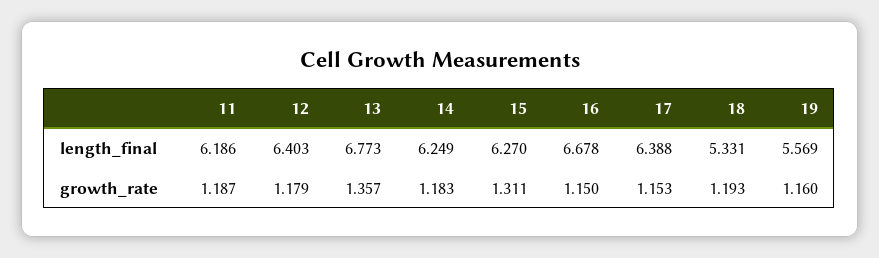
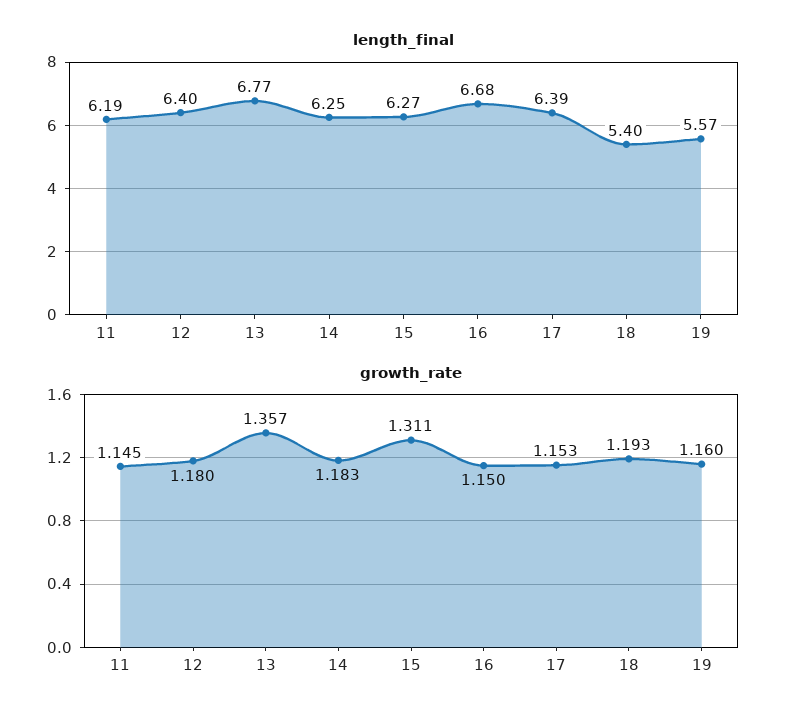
  {
    "length_final": {
      "11": 6.186,
      "12": 6.403,
      "13": 6.773,
      "14": 6.249,
      "15": 6.27,
      "16": 6.678,
      "17": 6.388,
-     "18": 5.331,
+     "18": 5.4,
      "19": 5.569
    },
    "growth_rate": {
-     "11": 1.187,
+     "11": 1.145,
-     "12": 1.179,
+     "12": 1.18,
      "13": 1.357,
      "14": 1.183,
      "15": 1.311,
      "16": 1.15,
      "17": 1.153,
      "18": 1.193,
      "19": 1.16
    }
  }

